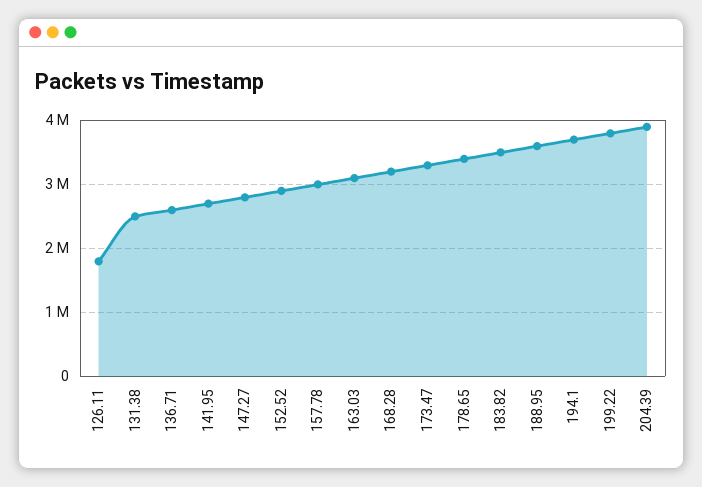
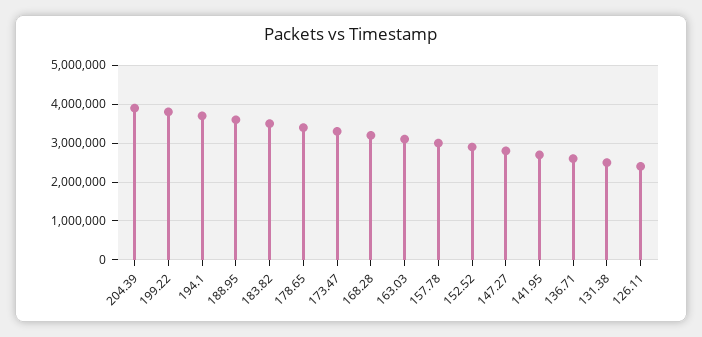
  {
-   "126.11": 1800000,
+   "126.11": 2400000,
    "131.38": 2500000,
    "136.71": 2600000,
    "141.95": 2700000,
    "147.27": 2800000,
    "152.52": 2900000,
    "157.78": 3000000,
    "163.03": 3100000,
    "168.28": 3200000,
    "173.47": 3300000,
    "178.65": 3400000,
    "183.82": 3500000,
    "188.95": 3600000,
    "194.1": 3700000,
    "199.22": 3800000,
    "204.39": 3900000
  }

